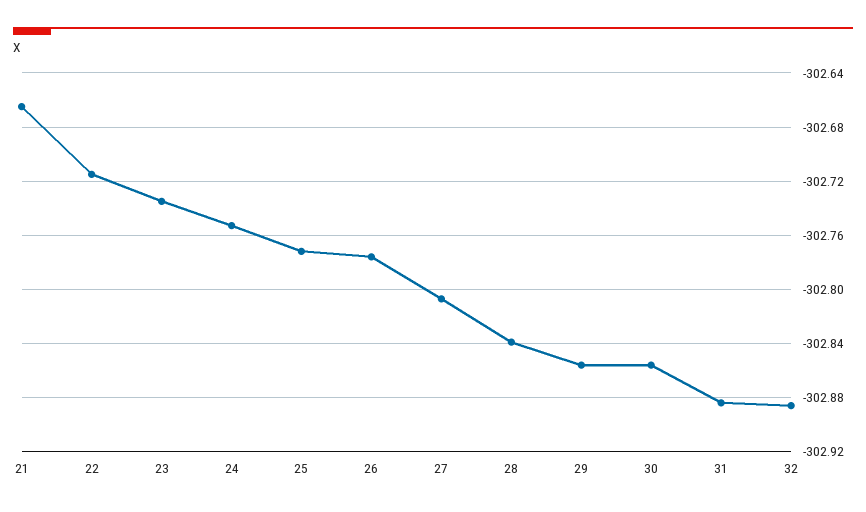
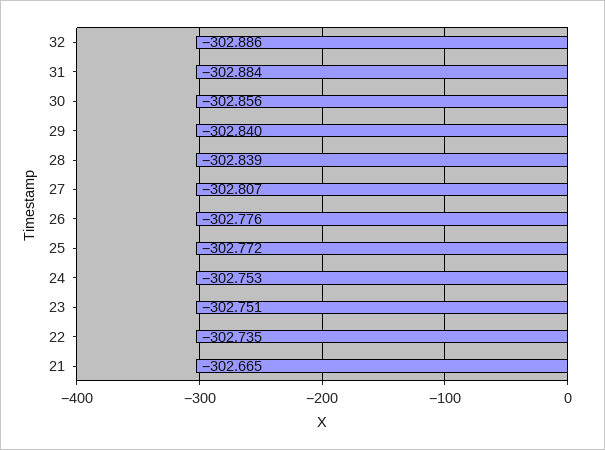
  {
    "21": -302.665,
-   "22": -302.715,
+   "22": -302.735,
-   "23": -302.735,
+   "23": -302.751,
    "24": -302.753,
    "25": -302.772,
    "26": -302.776,
    "27": -302.807,
    "28": -302.839,
-   "29": -302.855,
+   "29": -302.84,
    "30": -302.856,
    "31": -302.884,
    "32": -302.886
  }

